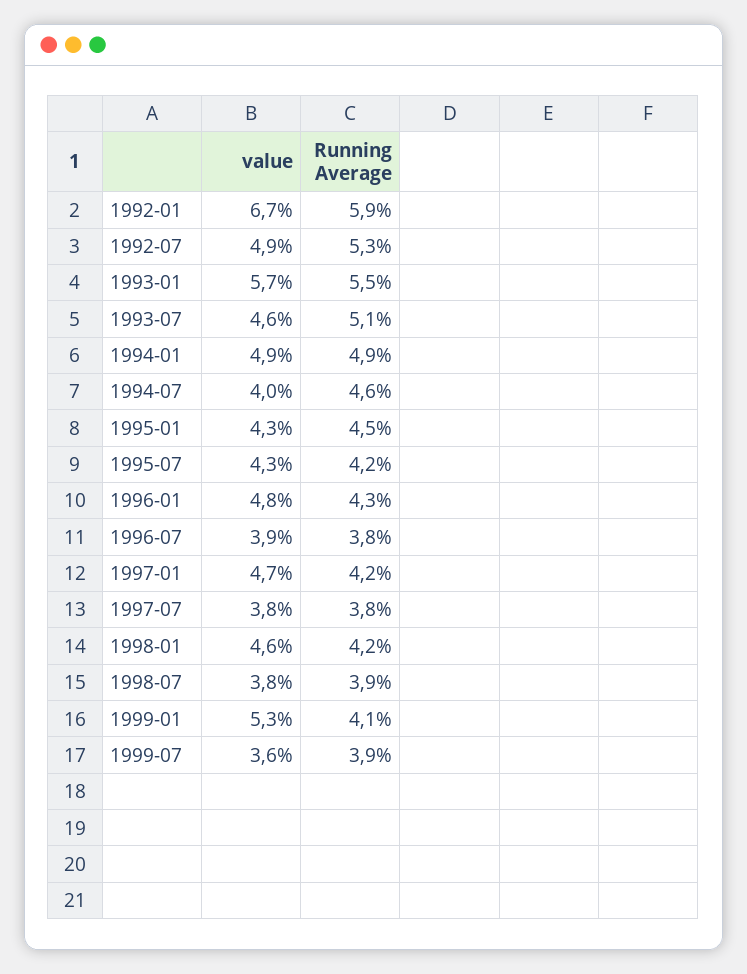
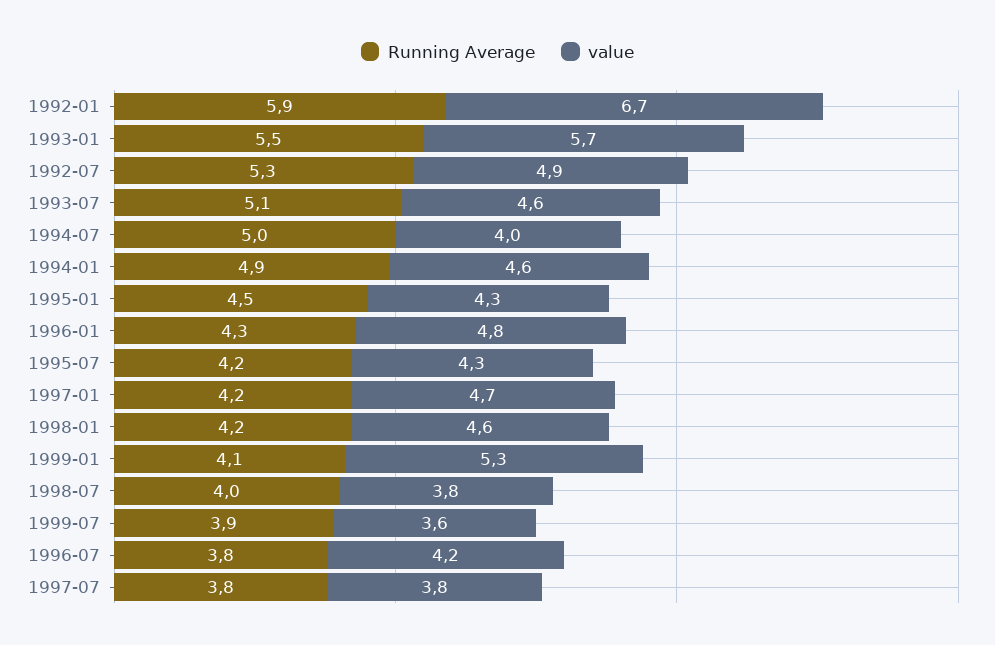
  {
    "value": {
      "1992-01": 6.7,
      "1992-07": 4.9,
      "1993-01": 5.7,
      "1993-07": 4.6,
-     "1994-01": 4.9,
+     "1994-01": 4.6,
      "1994-07": 4,
      "1995-01": 4.3,
      "1995-07": 4.3,
      "1996-01": 4.8,
-     "1996-07": 3.9,
+     "1996-07": 4.2,
      "1997-01": 4.7,
      "1997-07": 3.8,
      "1998-01": 4.6,
      "1998-07": 3.8,
      "1999-01": 5.3,
      "1999-07": 3.6
    },
    "Running Average": {
      "1992-01": 5.9,
      "1992-07": 5.3,
      "1993-01": 5.5,
      "1993-07": 5.1,
      "1994-01": 4.9,
-     "1994-07": 4.6,
+     "1994-07": 5,
      "1995-01": 4.5,
      "1995-07": 4.2,
      "1996-01": 4.3,
      "1996-07": 3.8,
      "1997-01": 4.2,
      "1997-07": 3.8,
      "1998-01": 4.2,
-     "1998-07": 3.9,
+     "1998-07": 4,
      "1999-01": 4.1,
      "1999-07": 3.9
    }
  }

